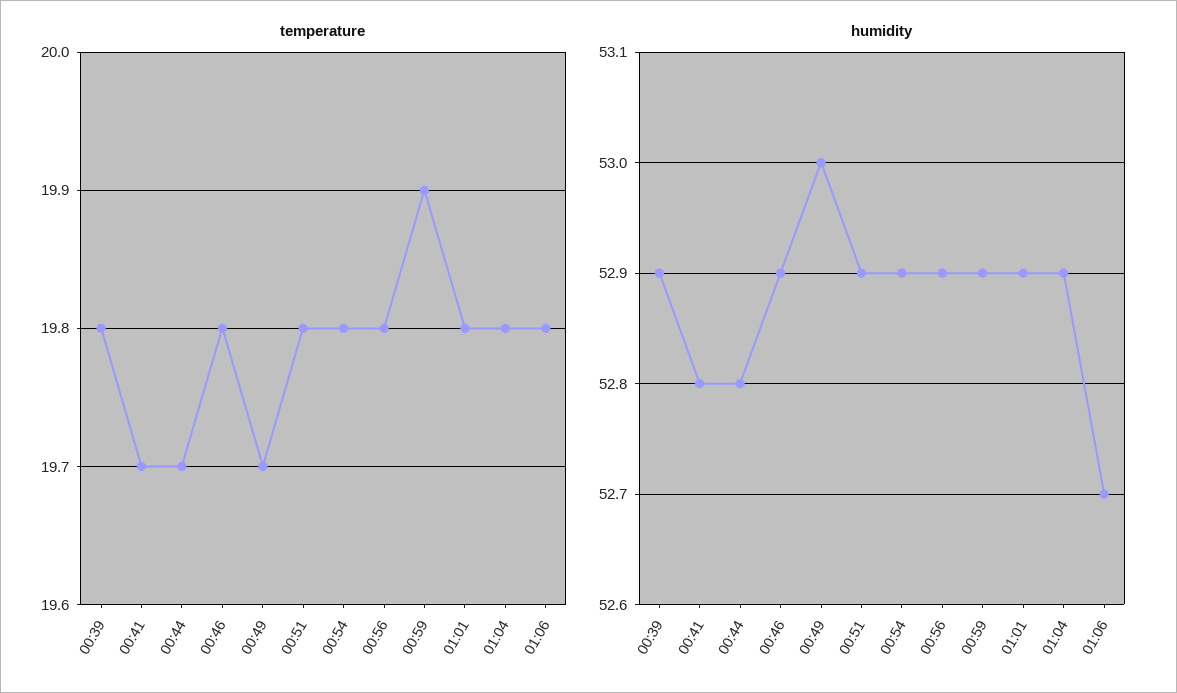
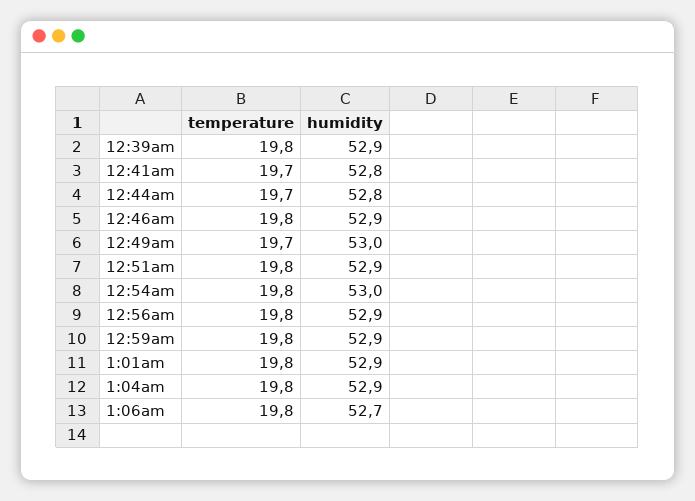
  {
    "temperature": {
      "00:39": 19.8,
      "00:41": 19.7,
      "00:44": 19.7,
      "00:46": 19.8,
      "00:49": 19.7,
      "00:51": 19.8,
      "00:54": 19.8,
      "00:56": 19.8,
-     "00:59": 19.9,
+     "00:59": 19.8,
      "01:01": 19.8,
      "01:04": 19.8,
      "01:06": 19.8
    },
    "humidity": {
      "00:39": 52.9,
      "00:41": 52.8,
      "00:44": 52.8,
      "00:46": 52.9,
      "00:49": 53,
      "00:51": 52.9,
-     "00:54": 52.9,
+     "00:54": 53,
      "00:56": 52.9,
      "00:59": 52.9,
      "01:01": 52.9,
      "01:04": 52.9,
      "01:06": 52.7
    }
  }

